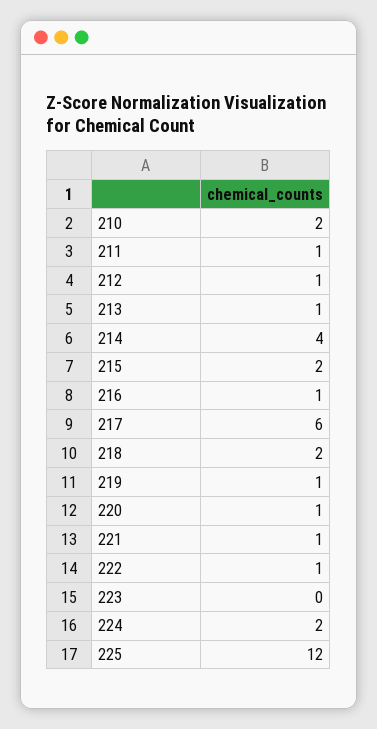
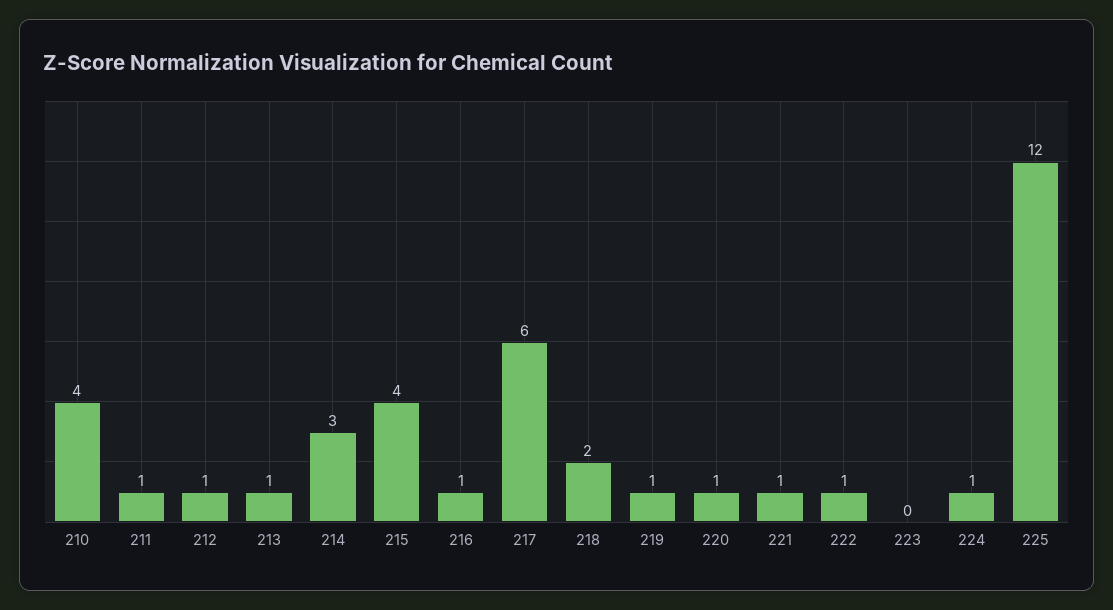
  {
-   "210": 2,
+   "210": 4,
    "211": 1,
    "212": 1,
    "213": 1,
-   "214": 4,
+   "214": 3,
-   "215": 2,
+   "215": 4,
    "216": 1,
    "217": 6,
    "218": 2,
    "219": 1,
    "220": 1,
    "221": 1,
    "222": 1,
    "223": 0,
-   "224": 2,
+   "224": 1,
    "225": 12
  }

